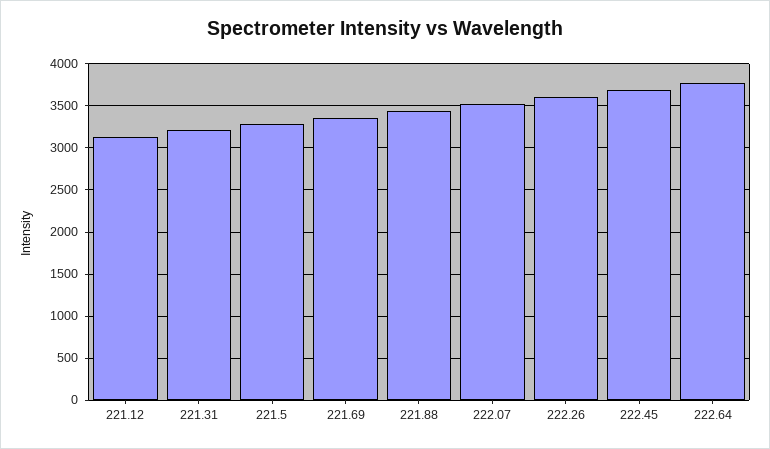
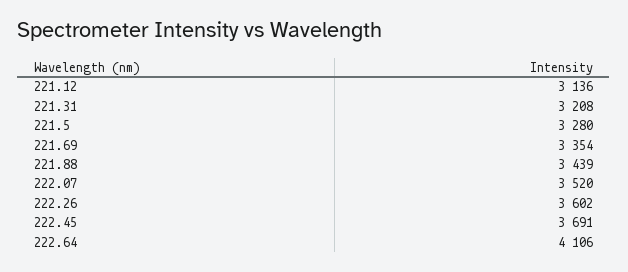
  {
    "221.12": 3136,
    "221.31": 3208,
    "221.5": 3280,
    "221.69": 3354,
    "221.88": 3439,
    "222.07": 3520,
    "222.26": 3602,
    "222.45": 3691,
-   "222.64": 3800
+   "222.64": 4106
  }

